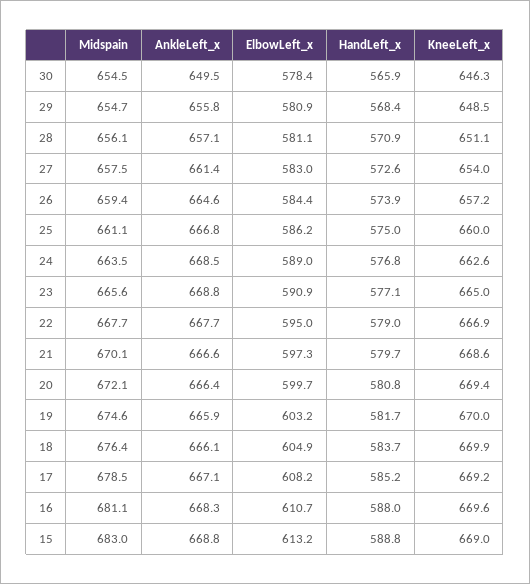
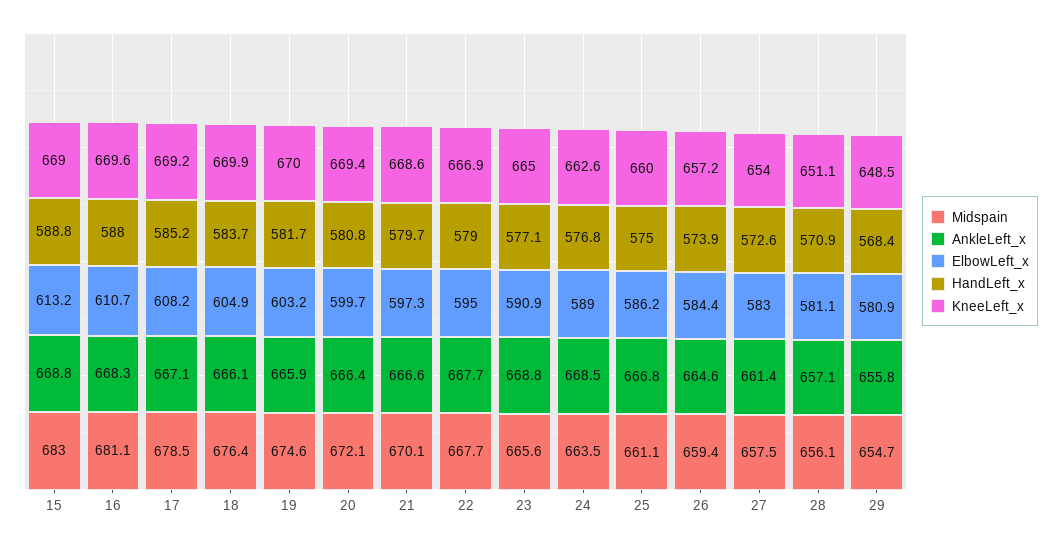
  {
    "Midspain": {
-     "30": 654.5,
      "29": 654.7,
      "28": 656.1,
      "27": 657.5,
      "26": 659.4,
      "25": 661.1,
      "24": 663.5,
      "23": 665.6,
      "22": 667.7,
      "21": 670.1,
      "20": 672.1,
      "19": 674.6,
      "18": 676.4,
      "17": 678.5,
      "16": 681.1,
      "15": 683
    },
    "AnkleLeft_x": {
-     "30": 649.5,
      "29": 655.8,
      "28": 657.1,
      "27": 661.4,
      "26": 664.6,
      "25": 666.8,
      "24": 668.5,
      "23": 668.8,
      "22": 667.7,
      "21": 666.6,
      "20": 666.4,
      "19": 665.9,
      "18": 666.1,
      "17": 667.1,
      "16": 668.3,
      "15": 668.8
    },
    "ElbowLeft_x": {
-     "30": 578.4,
      "29": 580.9,
      "28": 581.1,
      "27": 583,
      "26": 584.4,
      "25": 586.2,
      "24": 589,
      "23": 590.9,
      "22": 595,
      "21": 597.3,
      "20": 599.7,
      "19": 603.2,
      "18": 604.9,
      "17": 608.2,
      "16": 610.7,
      "15": 613.2
    },
    "HandLeft_x": {
-     "30": 565.9,
      "29": 568.4,
      "28": 570.9,
      "27": 572.6,
      "26": 573.9,
      "25": 575,
      "24": 576.8,
      "23": 577.1,
      "22": 579,
      "21": 579.7,
      "20": 580.8,
      "19": 581.7,
      "18": 583.7,
      "17": 585.2,
      "16": 588,
      "15": 588.8
    },
    "KneeLeft_x": {
-     "30": 646.3,
      "29": 648.5,
      "28": 651.1,
      "27": 654,
      "26": 657.2,
      "25": 660,
      "24": 662.6,
      "23": 665,
      "22": 666.9,
      "21": 668.6,
      "20": 669.4,
      "19": 670,
      "18": 669.9,
      "17": 669.2,
      "16": 669.6,
      "15": 669
    }
  }

